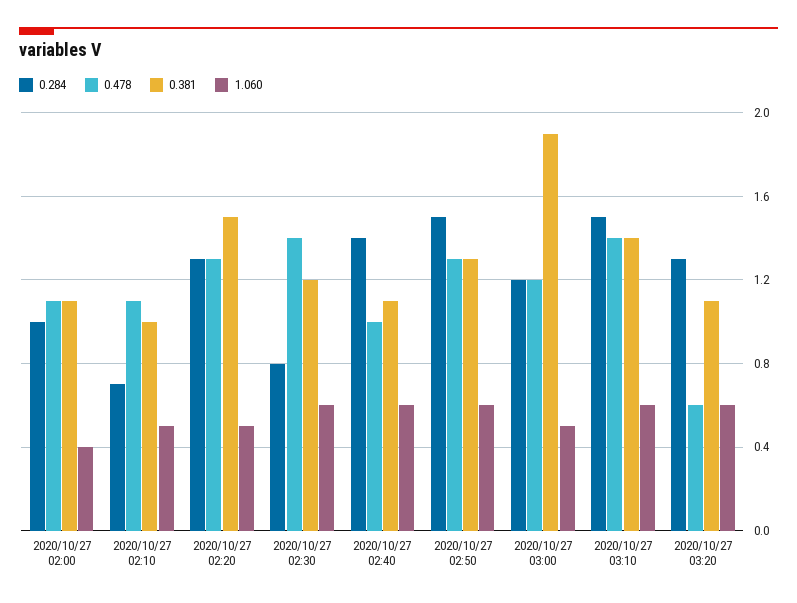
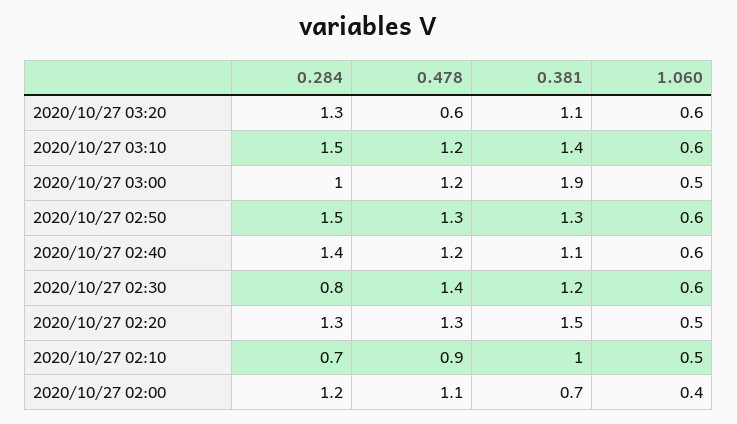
  {
    "0.284": {
-     "2020/10/27 02:00": 1,
+     "2020/10/27 02:00": 1.2,
      "2020/10/27 02:10": 0.7,
      "2020/10/27 02:20": 1.3,
      "2020/10/27 02:30": 0.8,
      "2020/10/27 02:40": 1.4,
      "2020/10/27 02:50": 1.5,
-     "2020/10/27 03:00": 1.2,
+     "2020/10/27 03:00": 1,
      "2020/10/27 03:10": 1.5,
      "2020/10/27 03:20": 1.3
    },
    "0.478": {
      "2020/10/27 02:00": 1.1,
-     "2020/10/27 02:10": 1.1,
+     "2020/10/27 02:10": 0.9,
      "2020/10/27 02:20": 1.3,
      "2020/10/27 02:30": 1.4,
-     "2020/10/27 02:40": 1,
+     "2020/10/27 02:40": 1.2,
      "2020/10/27 02:50": 1.3,
      "2020/10/27 03:00": 1.2,
-     "2020/10/27 03:10": 1.4,
+     "2020/10/27 03:10": 1.2,
      "2020/10/27 03:20": 0.6
    },
    "0.381": {
-     "2020/10/27 02:00": 1.1,
+     "2020/10/27 02:00": 0.7,
      "2020/10/27 02:10": 1,
      "2020/10/27 02:20": 1.5,
      "2020/10/27 02:30": 1.2,
      "2020/10/27 02:40": 1.1,
      "2020/10/27 02:50": 1.3,
      "2020/10/27 03:00": 1.9,
      "2020/10/27 03:10": 1.4,
      "2020/10/27 03:20": 1.1
    },
    "1.060": {
      "2020/10/27 02:00": 0.4,
      "2020/10/27 02:10": 0.5,
      "2020/10/27 02:20": 0.5,
      "2020/10/27 02:30": 0.6,
      "2020/10/27 02:40": 0.6,
      "2020/10/27 02:50": 0.6,
      "2020/10/27 03:00": 0.5,
      "2020/10/27 03:10": 0.6,
      "2020/10/27 03:20": 0.6
    }
  }

